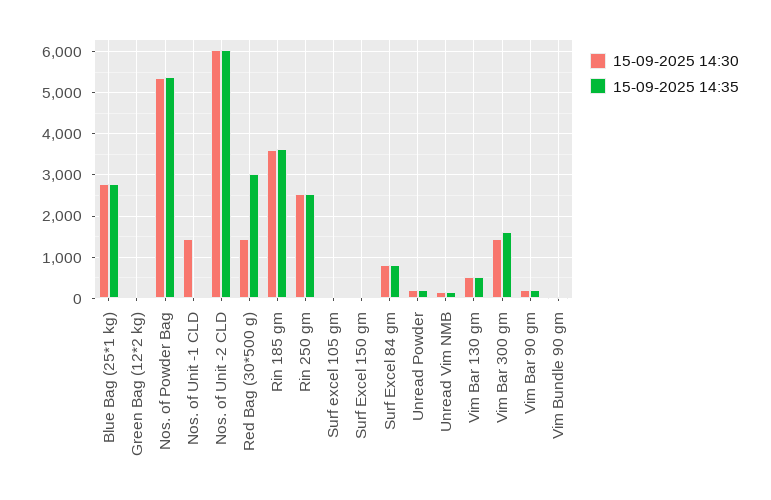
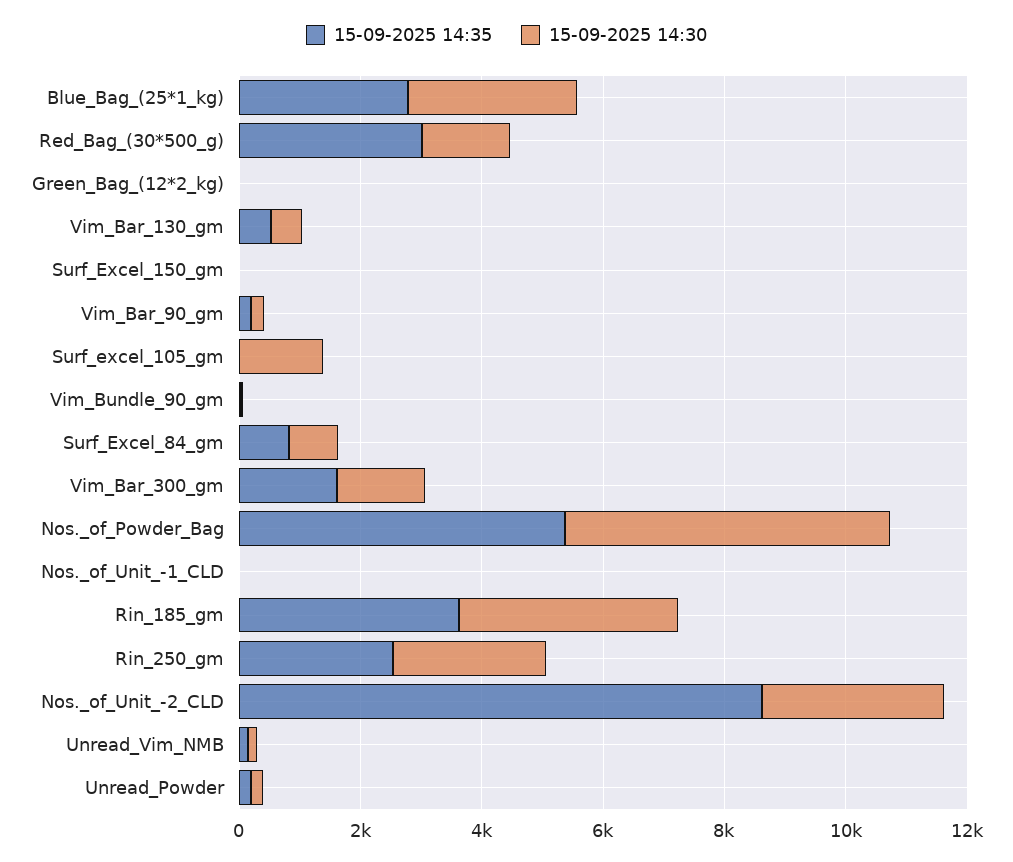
  {
    "15-09-2025 14:30": {
      "Blue Bag (25*1 kg)": 2800,
      "Green Bag (12*2 kg)": 0,
      "Nos. of Powder Bag": 5400,
-     "Nos. of Unit -1 CLD": 1400,
+     "Nos. of Unit -1 CLD": 0,
-     "Nos. of Unit -2 CLD": 6000,
+     "Nos. of Unit -2 CLD": 3000,
      "Red Bag (30*500 g)": 1400,
      "Rin 185 gm": 3600,
      "Rin 250 gm": 2600,
-     "Surf excel 105 gm": 0,
+     "Surf excel 105 gm": 1500,
      "Surf Excel 150 gm": 0,
      "Surf Excel 84 gm": 800,
      "Unread Powder": 200,
      "Unread Vim NMB": 200,
      "Vim Bar 130 gm": 600,
      "Vim Bar 300 gm": 1400,
      "Vim Bar 90 gm": 200,
      "Vim Bundle 90 gm": 0
    },
    "15-09-2025 14:35": {
      "Blue Bag (25*1 kg)": 2800,
      "Green Bag (12*2 kg)": 0,
      "Nos. of Powder Bag": 5400,
      "Nos. of Unit -1 CLD": 0,
-     "Nos. of Unit -2 CLD": 6000,
+     "Nos. of Unit -2 CLD": 8500,
      "Red Bag (30*500 g)": 3000,
      "Rin 185 gm": 3600,
      "Rin 250 gm": 2600,
      "Surf excel 105 gm": 0,
      "Surf Excel 150 gm": 0,
      "Surf Excel 84 gm": 800,
      "Unread Powder": 200,
      "Unread Vim NMB": 200,
      "Vim Bar 130 gm": 600,
      "Vim Bar 300 gm": 1600,
      "Vim Bar 90 gm": 200,
      "Vim Bundle 90 gm": 0
    }
  }

